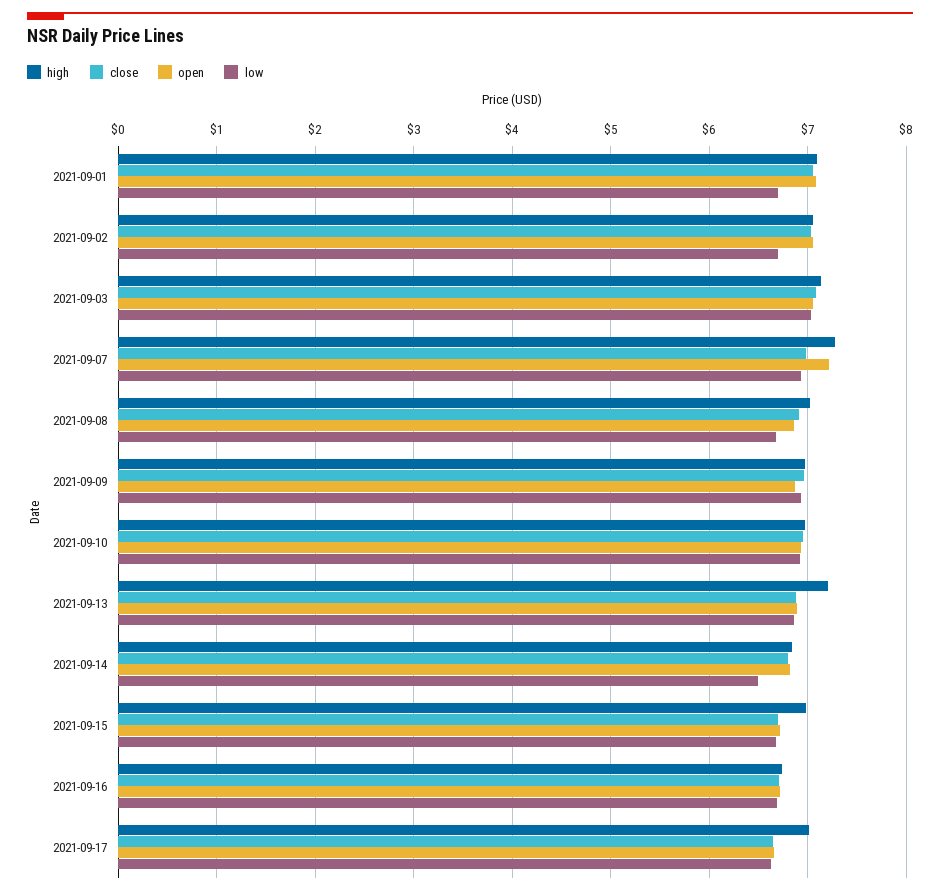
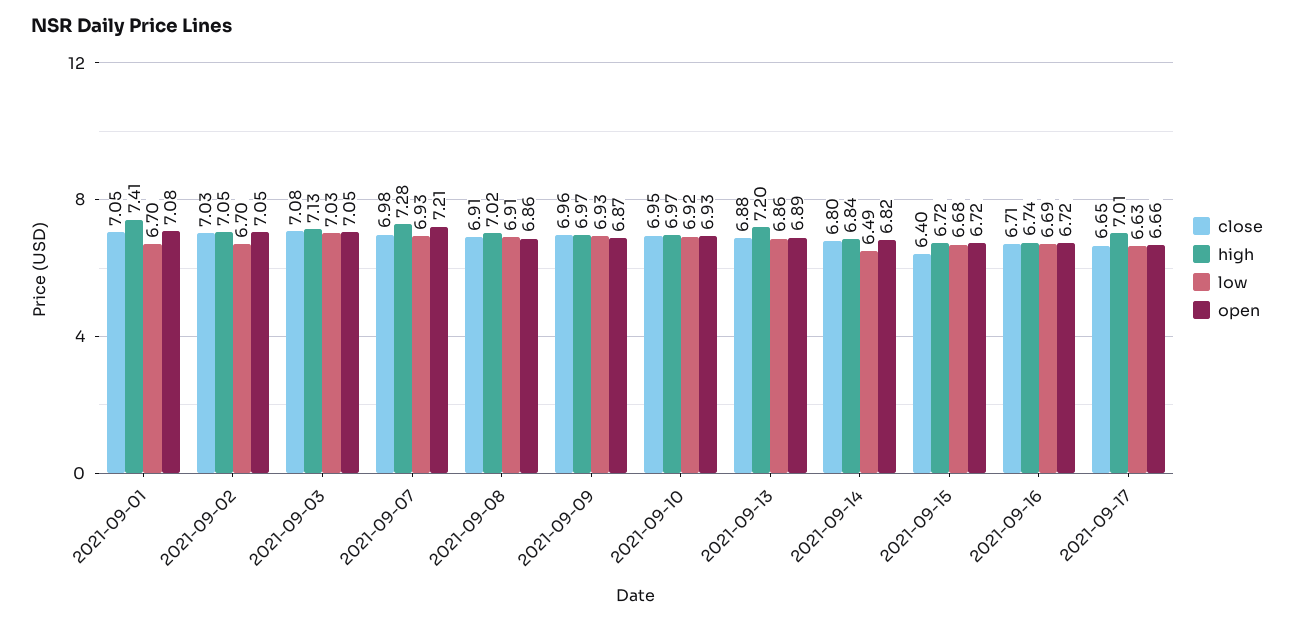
  {
    "high": {
-     "2021-09-01": 7.1,
+     "2021-09-01": 7.41,
      "2021-09-02": 7.05,
      "2021-09-03": 7.13,
      "2021-09-07": 7.28,
      "2021-09-08": 7.02,
      "2021-09-09": 6.97,
      "2021-09-10": 6.97,
      "2021-09-13": 7.2,
      "2021-09-14": 6.84,
-     "2021-09-15": 7,
+     "2021-09-15": 6.72,
      "2021-09-16": 6.74,
      "2021-09-17": 7.01
    },
    "close": {
      "2021-09-01": 7.05,
      "2021-09-02": 7.03,
      "2021-09-03": 7.08,
      "2021-09-07": 6.98,
      "2021-09-08": 6.91,
      "2021-09-09": 6.96,
      "2021-09-10": 6.95,
      "2021-09-13": 6.88,
      "2021-09-14": 6.8,
-     "2021-09-15": 6.7,
+     "2021-09-15": 6.4,
      "2021-09-16": 6.71,
      "2021-09-17": 6.65
    },
    "open": {
      "2021-09-01": 7.08,
      "2021-09-02": 7.05,
      "2021-09-03": 7.05,
      "2021-09-07": 7.21,
      "2021-09-08": 6.86,
      "2021-09-09": 6.87,
      "2021-09-10": 6.93,
      "2021-09-13": 6.89,
      "2021-09-14": 6.82,
      "2021-09-15": 6.72,
      "2021-09-16": 6.72,
      "2021-09-17": 6.66
    },
    "low": {
      "2021-09-01": 6.7,
      "2021-09-02": 6.7,
      "2021-09-03": 7.03,
      "2021-09-07": 6.93,
-     "2021-09-08": 6.7,
+     "2021-09-08": 6.91,
      "2021-09-09": 6.93,
      "2021-09-10": 6.92,
      "2021-09-13": 6.86,
      "2021-09-14": 6.49,
      "2021-09-15": 6.68,
      "2021-09-16": 6.69,
      "2021-09-17": 6.63
    }
  }

